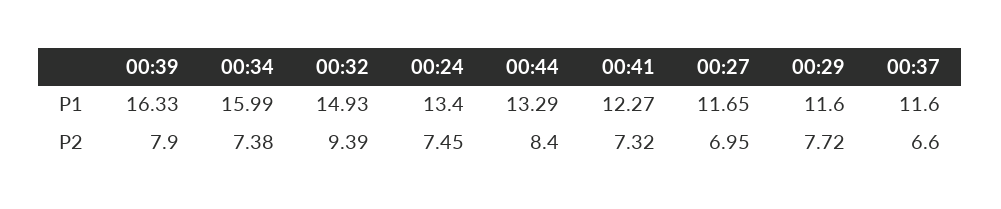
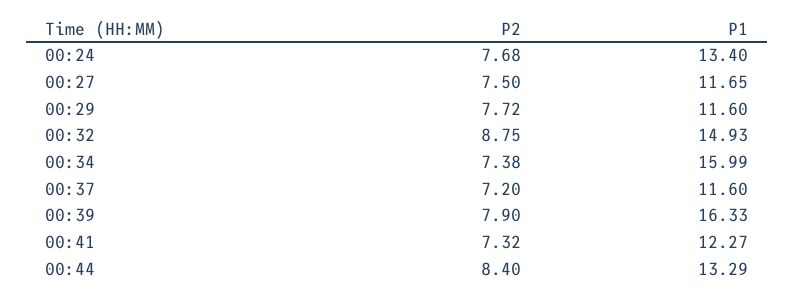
  {
    "00:39": {
      "P1": 16.33,
      "P2": 7.9
    },
    "00:34": {
      "P1": 15.99,
      "P2": 7.38
    },
    "00:32": {
      "P1": 14.93,
-     "P2": 9.39
+     "P2": 8.75
    },
    "00:24": {
      "P1": 13.4,
-     "P2": 7.45
+     "P2": 7.68
    },
    "00:44": {
      "P1": 13.29,
      "P2": 8.4
    },
    "00:41": {
      "P1": 12.27,
      "P2": 7.32
    },
    "00:27": {
      "P1": 11.65,
-     "P2": 6.95
+     "P2": 7.5
    },
    "00:29": {
      "P1": 11.6,
      "P2": 7.72
    },
    "00:37": {
      "P1": 11.6,
-     "P2": 6.6
+     "P2": 7.2
    }
  }

